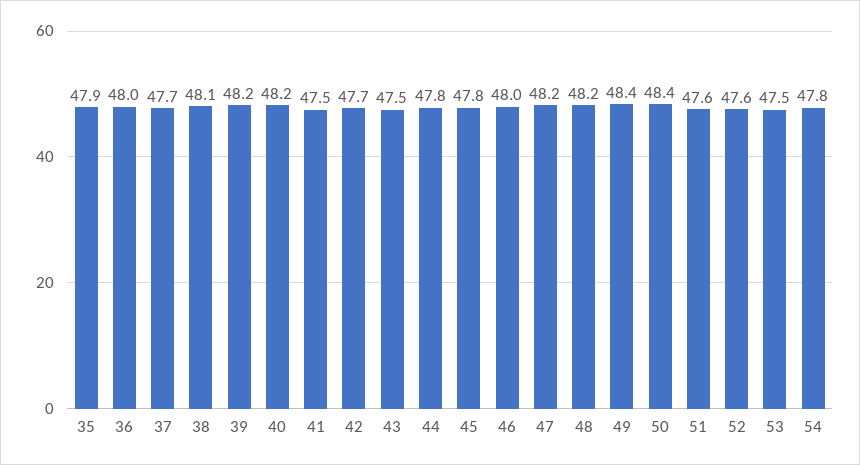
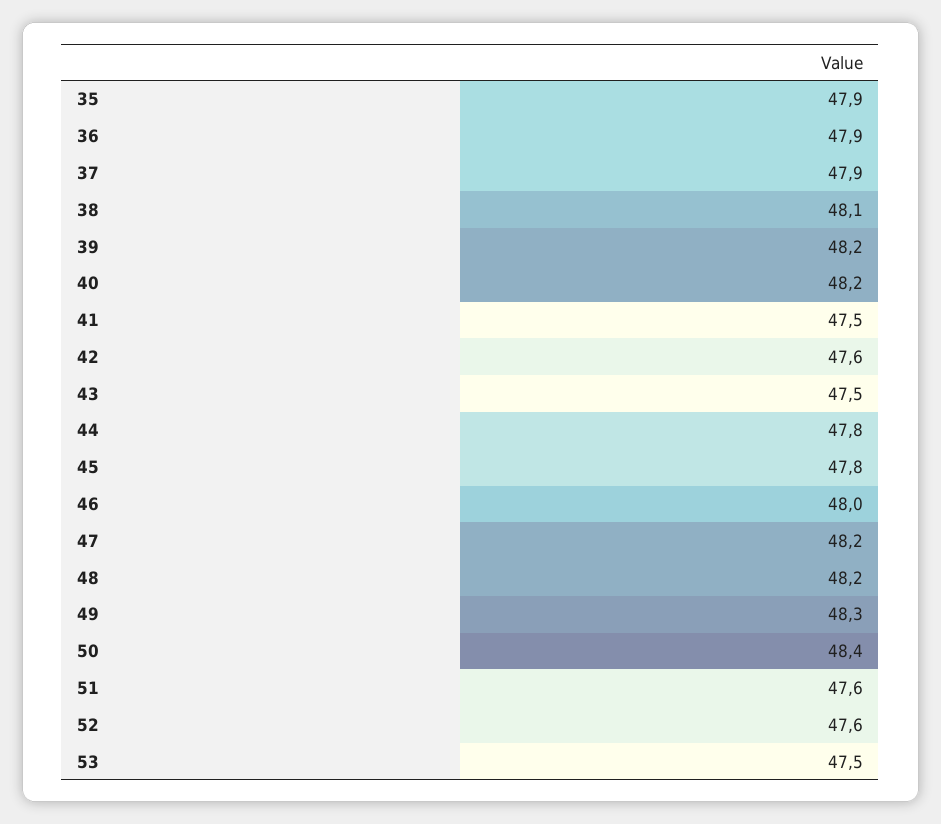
  {
    "35": 47.9,
-   "36": 48,
+   "36": 47.9,
-   "37": 47.7,
+   "37": 47.9,
    "38": 48.1,
    "39": 48.2,
    "40": 48.2,
    "41": 47.5,
-   "42": 47.7,
+   "42": 47.6,
    "43": 47.5,
    "44": 47.8,
    "45": 47.8,
    "46": 48,
    "47": 48.2,
    "48": 48.2,
-   "49": 48.4,
+   "49": 48.3,
    "50": 48.4,
    "51": 47.6,
    "52": 47.6,
-   "53": 47.5,
+   "53": 47.5
-   "54": 47.8
  }

